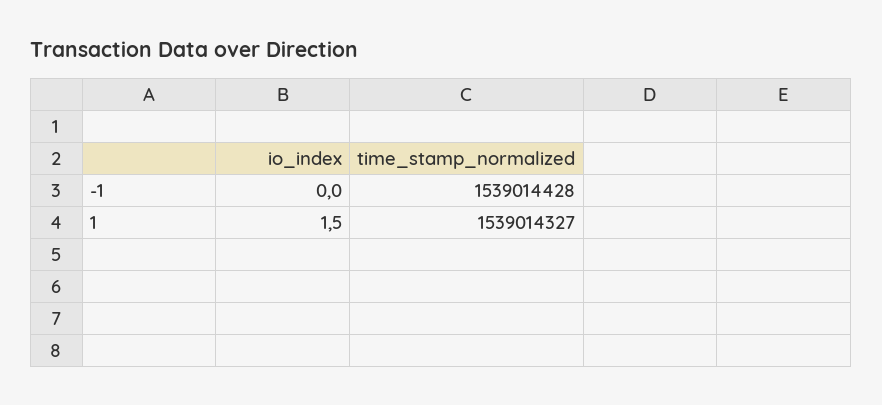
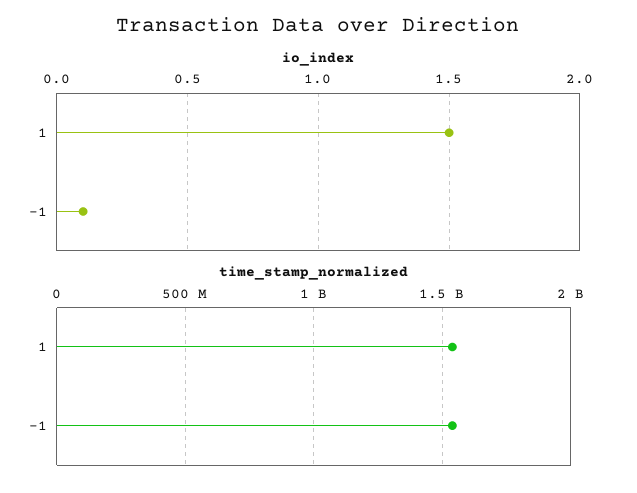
  {
    "io_index": {
-     "-1": 0,
+     "-1": 0.1,
      "1": 1.5
    },
    "time_stamp_normalized": {
      "-1": 1539014428,
      "1": 1539014327
    }
  }

